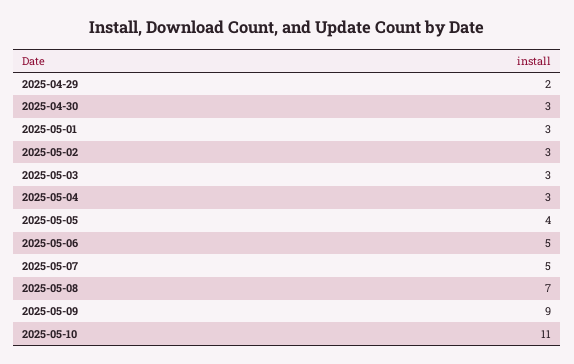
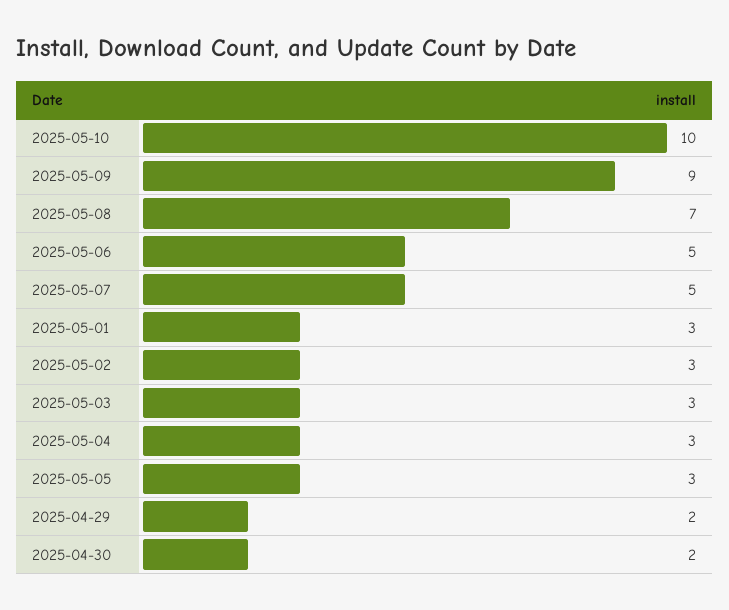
  {
    "2025-04-29": 2,
-   "2025-04-30": 3,
+   "2025-04-30": 2,
    "2025-05-01": 3,
    "2025-05-02": 3,
    "2025-05-03": 3,
    "2025-05-04": 3,
-   "2025-05-05": 4,
+   "2025-05-05": 3,
    "2025-05-06": 5,
    "2025-05-07": 5,
    "2025-05-08": 7,
    "2025-05-09": 9,
-   "2025-05-10": 11
+   "2025-05-10": 10
  }

